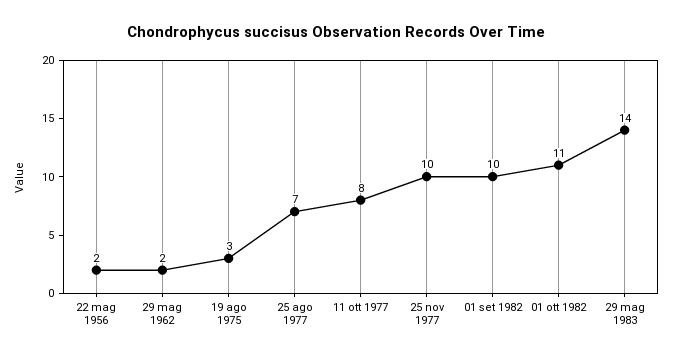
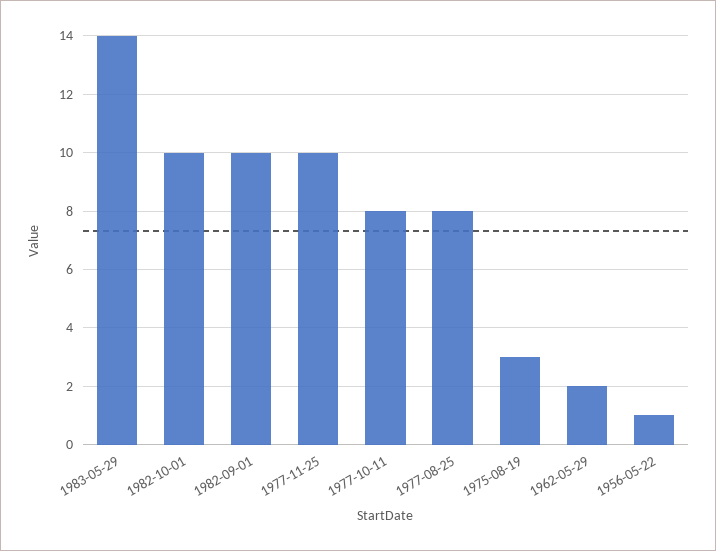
  {
-   "22 mag 1956": 2,
+   "22 mag 1956": 1,
    "29 mag 1962": 2,
    "19 ago 1975": 3,
-   "25 ago 1977": 7,
+   "25 ago 1977": 8,
    "11 ott 1977": 8,
    "25 nov 1977": 10,
    "01 set 1982": 10,
-   "01 ott 1982": 11,
+   "01 ott 1982": 10,
    "29 mag 1983": 14
  }

